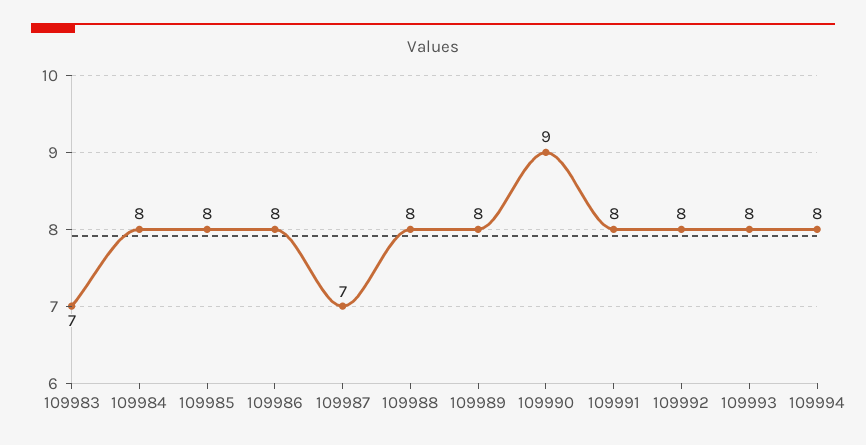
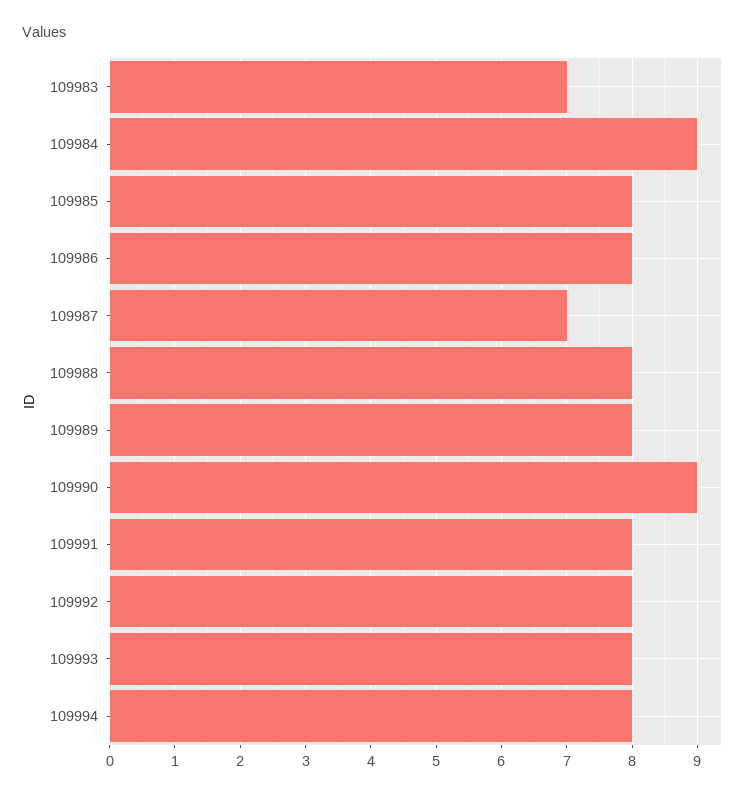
  {
    "109983": 7,
-   "109984": 8,
+   "109984": 9,
    "109985": 8,
    "109986": 8,
    "109987": 7,
    "109988": 8,
    "109989": 8,
    "109990": 9,
    "109991": 8,
    "109992": 8,
    "109993": 8,
    "109994": 8
  }

